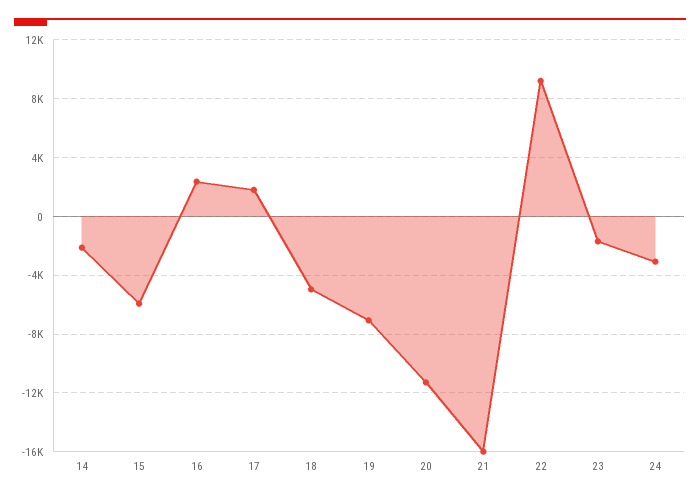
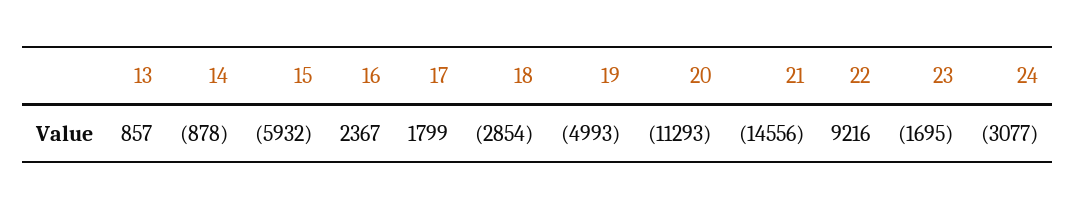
  {
-   "14": -2000,
+   "14": -878,
    "15": -5932,
    "16": 2367,
    "17": 1799,
-   "18": -5000,
+   "18": -2854,
-   "19": -7000,
+   "19": -4993,
    "20": -11293,
-   "21": -16000,
+   "21": -14556,
    "22": 9216,
    "23": -1695,
-   "24": -3077
+   "24": -3077,
+   "13": 857
  }

